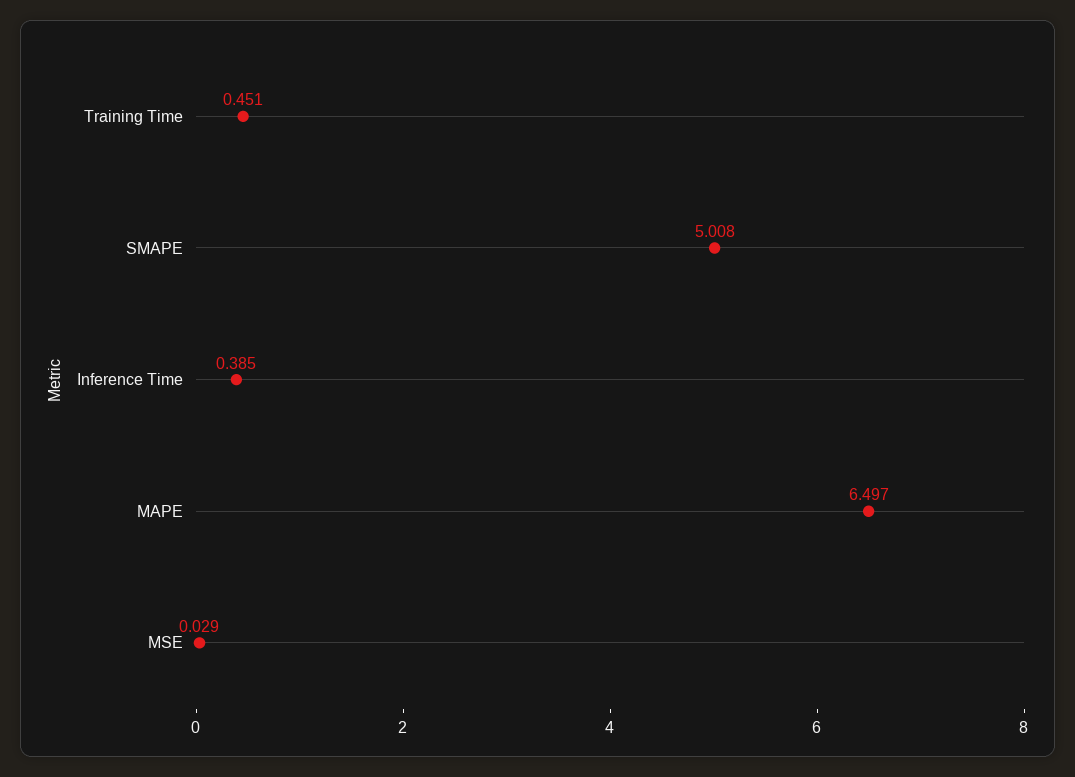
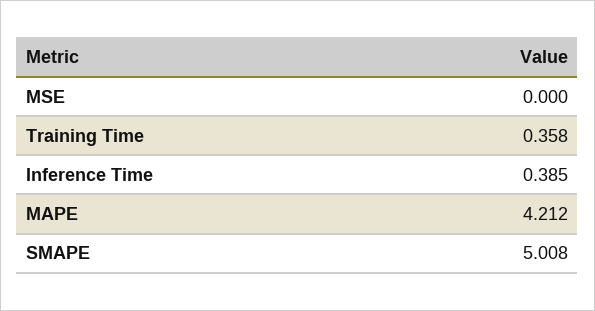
  {
-   "Training Time": 0.451,
+   "Training Time": 0.358,
    "SMAPE": 5.008,
    "Inference Time": 0.385,
-   "MAPE": 6.497,
+   "MAPE": 4.212,
-   "MSE": 0.029
+   "MSE": 0
  }

